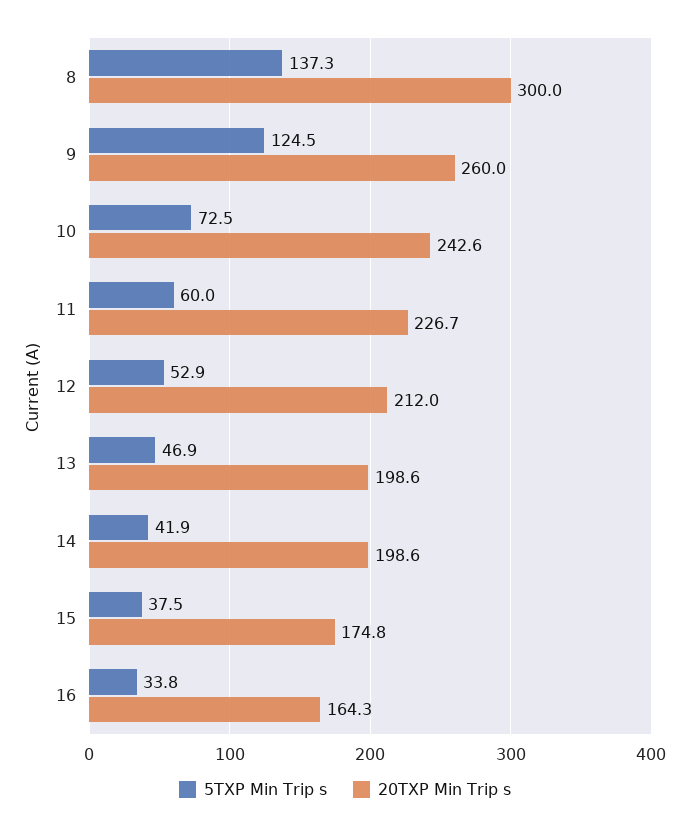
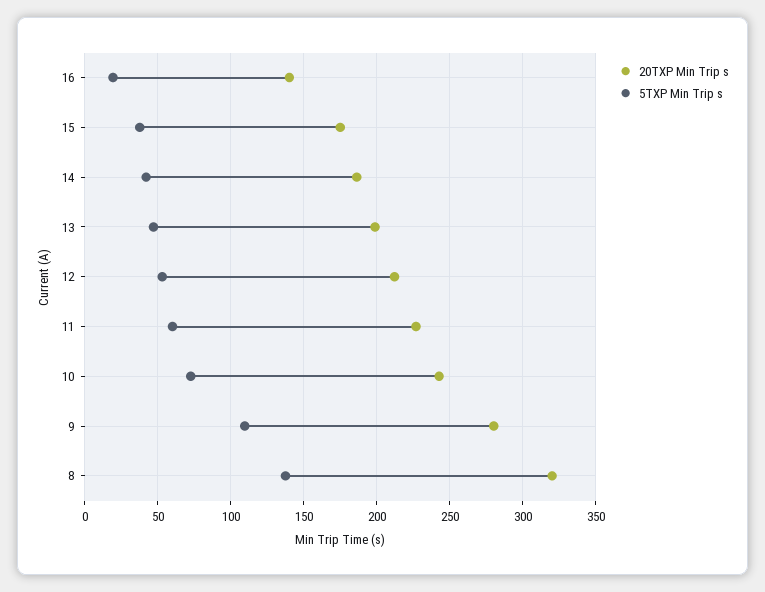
  {
    "5TXP Min Trip s": {
      "8": 137.3,
-     "9": 124.5,
+     "9": 110,
      "10": 72.5,
      "11": 60,
      "12": 52.9,
      "13": 46.9,
      "14": 41.9,
      "15": 37.5,
-     "16": 33.8
+     "16": 20
    },
    "20TXP Min Trip s": {
-     "8": 300,
+     "8": 320,
-     "9": 260,
+     "9": 280,
      "10": 242.6,
      "11": 226.7,
      "12": 212,
      "13": 198.6,
-     "14": 198.6,
+     "14": 185,
      "15": 174.8,
-     "16": 164.3
+     "16": 140
    }
  }

